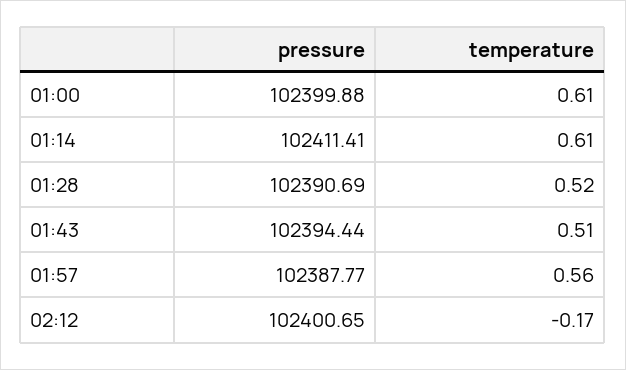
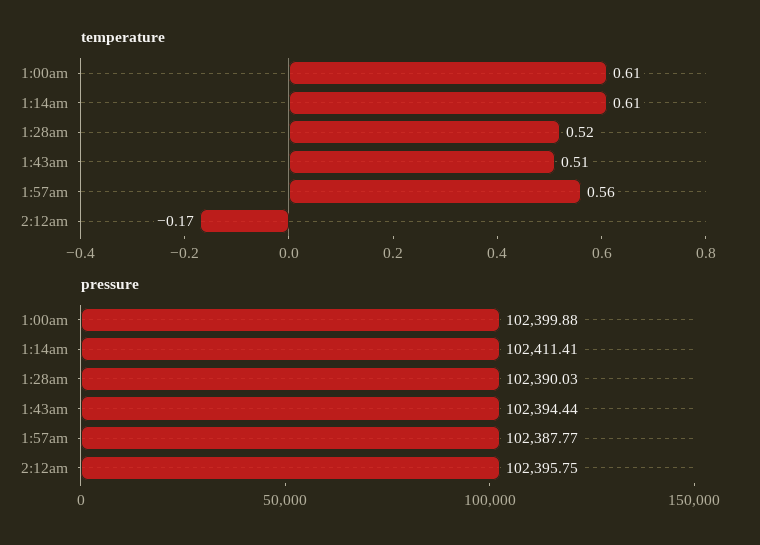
  {
    "pressure": {
      "01:00": 102399.88,
      "01:14": 102411.41,
-     "01:28": 102390.69,
+     "01:28": 102390.03,
      "01:43": 102394.44,
      "01:57": 102387.77,
-     "02:12": 102400.65
+     "02:12": 102395.75
    },
    "temperature": {
      "01:00": 0.61,
      "01:14": 0.61,
      "01:28": 0.52,
      "01:43": 0.51,
      "01:57": 0.56,
      "02:12": -0.17
    }
  }

